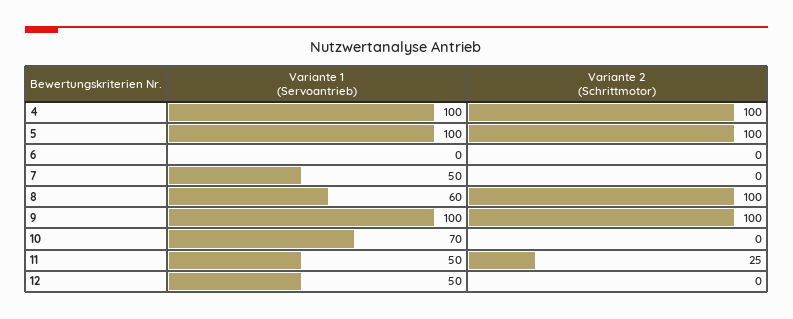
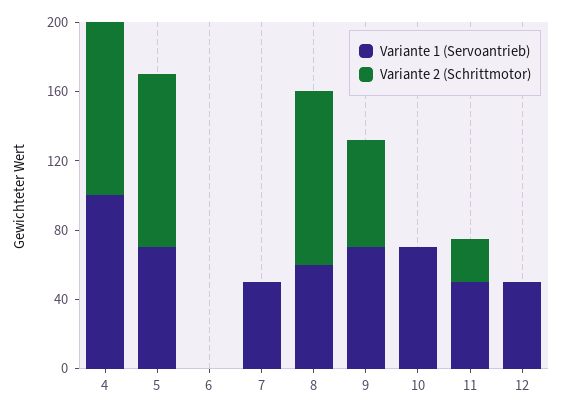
  {
    "Variante 1 (Servoantrieb)": {
      "4": 100,
-     "5": 100,
+     "5": 70,
      "6": 0,
      "7": 50,
      "8": 60,
-     "9": 100,
+     "9": 70,
      "10": 70,
      "11": 50,
      "12": 50
    },
    "Variante 2 (Schrittmotor)": {
      "4": 100,
      "5": 100,
      "6": 0,
      "7": 0,
      "8": 100,
-     "9": 100,
+     "9": 60,
      "10": 0,
      "11": 25,
      "12": 0
    }
  }

